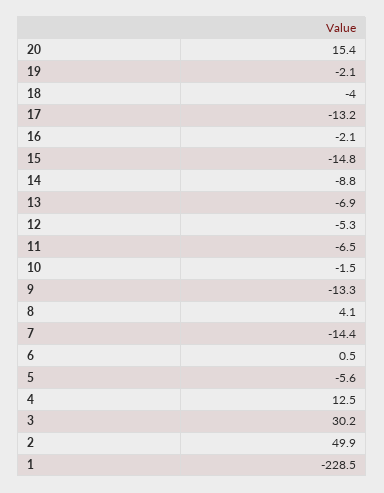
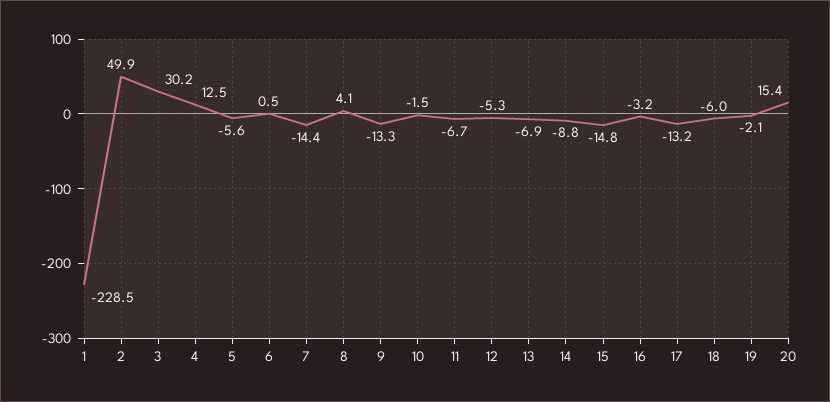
  {
    "20": 15.4,
    "19": -2.1,
-   "18": -4,
+   "18": -6,
    "17": -13.2,
-   "16": -2.1,
+   "16": -3.2,
    "15": -14.8,
    "14": -8.8,
    "13": -6.9,
    "12": -5.3,
-   "11": -6.5,
+   "11": -6.7,
    "10": -1.5,
    "9": -13.3,
    "8": 4.1,
    "7": -14.4,
    "6": 0.5,
    "5": -5.6,
    "4": 12.5,
    "3": 30.2,
    "2": 49.9,
    "1": -228.5
  }

